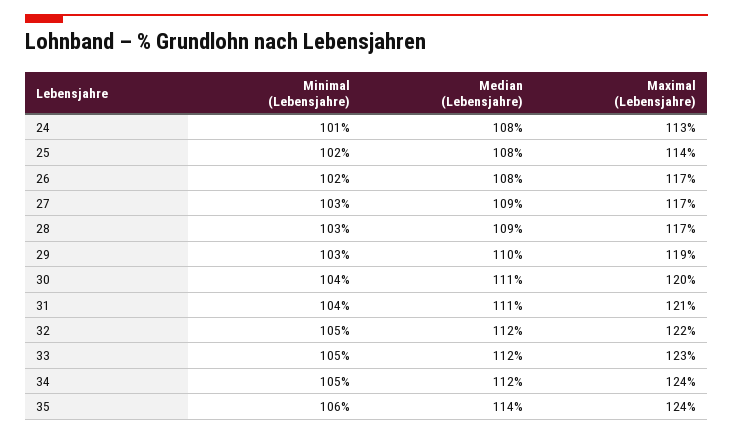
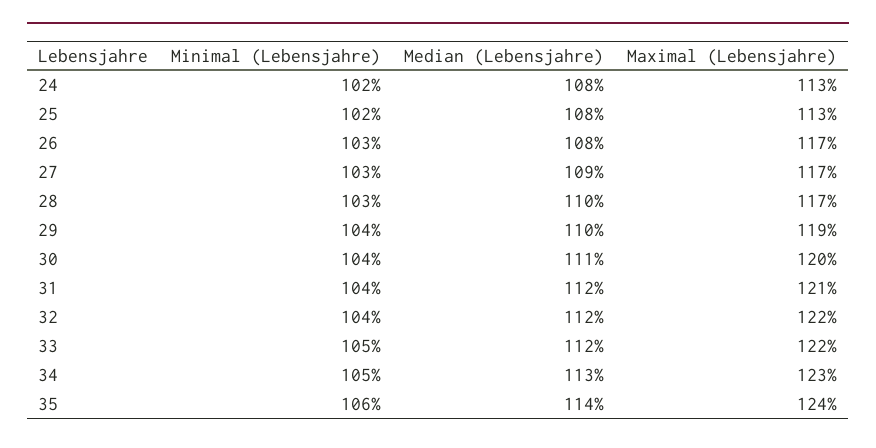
  {
    "Minimal (Lebensjahre)": {
-     "24": 101,
+     "24": 102,
      "25": 102,
-     "26": 102,
+     "26": 103,
      "27": 103,
      "28": 103,
-     "29": 103,
+     "29": 104,
      "30": 104,
      "31": 104,
-     "32": 105,
+     "32": 104,
      "33": 105,
      "34": 105,
      "35": 106
    },
    "Median (Lebensjahre)": {
      "24": 108,
      "25": 108,
      "26": 108,
      "27": 109,
-     "28": 109,
+     "28": 110,
      "29": 110,
      "30": 111,
-     "31": 111,
+     "31": 112,
      "32": 112,
      "33": 112,
-     "34": 112,
+     "34": 113,
      "35": 114
    },
    "Maximal (Lebensjahre)": {
      "24": 113,
-     "25": 114,
+     "25": 113,
      "26": 117,
      "27": 117,
      "28": 117,
      "29": 119,
      "30": 120,
      "31": 121,
      "32": 122,
-     "33": 123,
+     "33": 122,
-     "34": 124,
+     "34": 123,
      "35": 124
    }
  }

